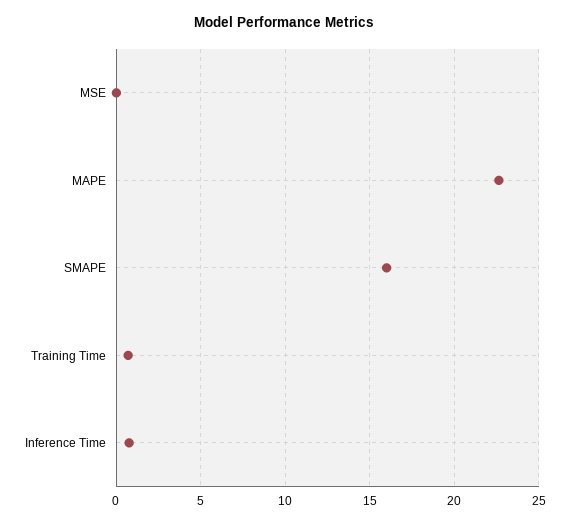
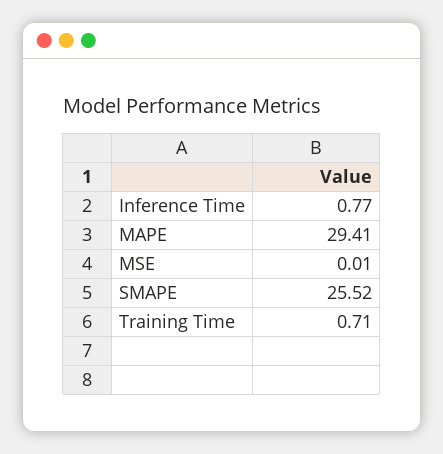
  {
    "MSE": 0.01,
-   "MAPE": 22.5,
+   "MAPE": 29.41,
-   "SMAPE": 16,
+   "SMAPE": 25.52,
    "Training Time": 0.71,
    "Inference Time": 0.77
  }

